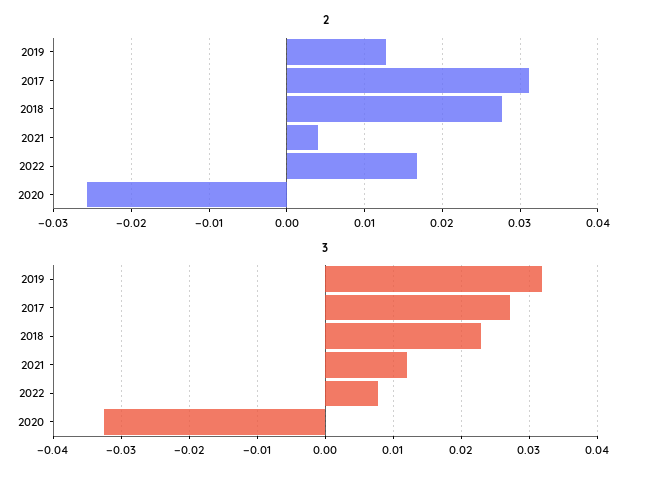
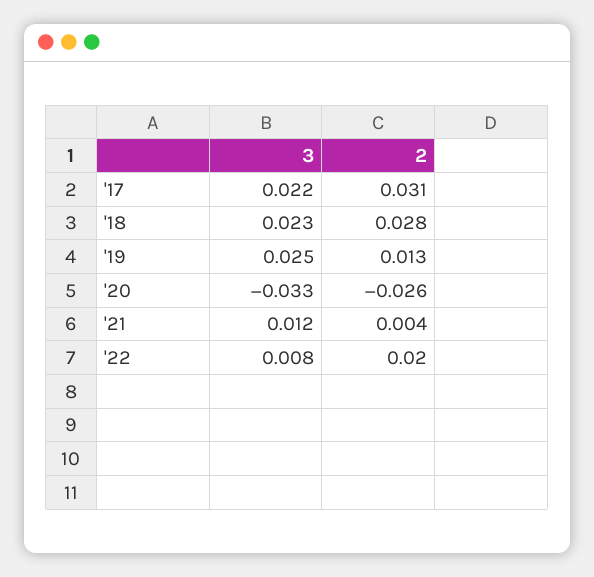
  {
    "2": {
      "2019": 0.013,
      "2017": 0.031,
      "2018": 0.028,
      "2021": 0.004,
-     "2022": 0.017,
+     "2022": 0.02,
      "2020": -0.026
    },
    "3": {
-     "2019": 0.032,
+     "2019": 0.025,
-     "2017": 0.027,
+     "2017": 0.022,
      "2018": 0.023,
      "2021": 0.012,
      "2022": 0.008,
      "2020": -0.033
    }
  }

